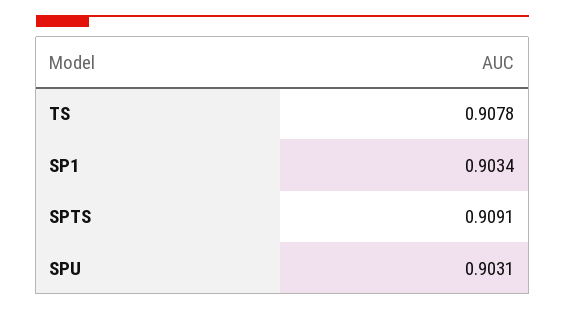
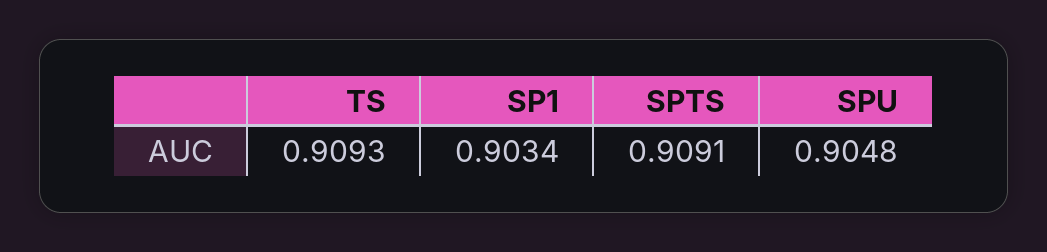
  {
-   "TS": 0.9078,
+   "TS": 0.9093,
    "SP1": 0.9034,
    "SPTS": 0.9091,
-   "SPU": 0.9031
+   "SPU": 0.9048
  }

